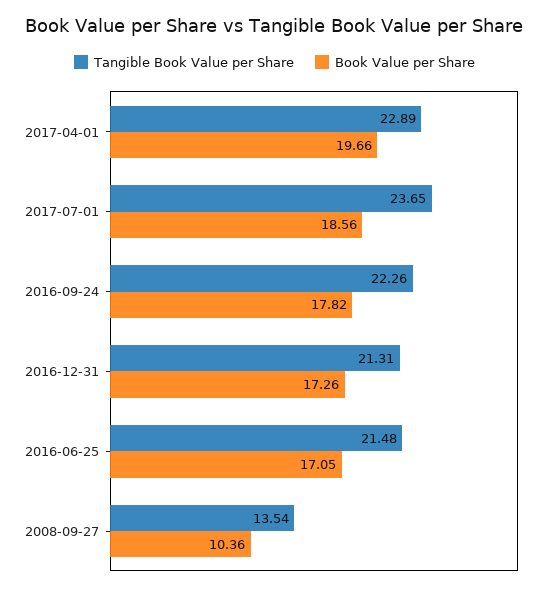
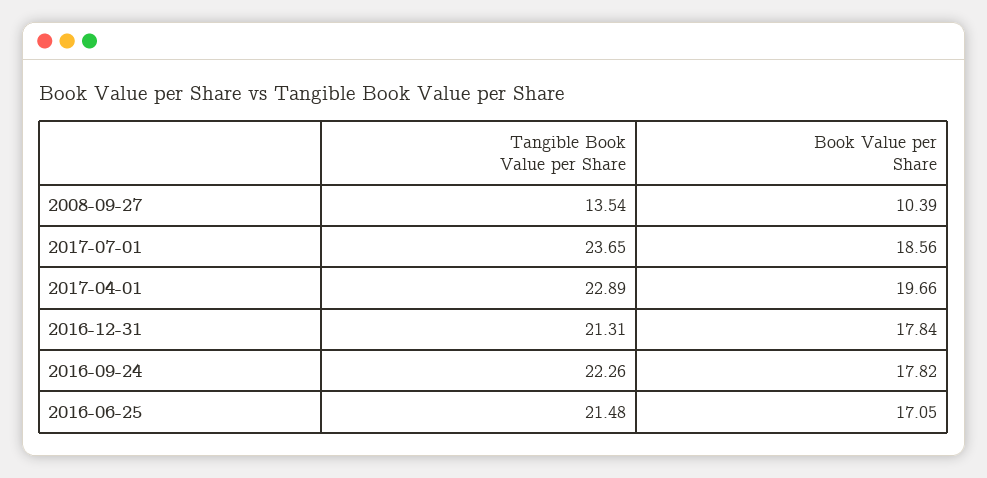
  {
    "Tangible Book Value per Share": {
      "2017-04-01": 22.89,
      "2017-07-01": 23.65,
      "2016-09-24": 22.26,
      "2016-12-31": 21.31,
      "2016-06-25": 21.48,
      "2008-09-27": 13.54
    },
    "Book Value per Share": {
      "2017-04-01": 19.66,
      "2017-07-01": 18.56,
      "2016-09-24": 17.82,
-     "2016-12-31": 17.26,
+     "2016-12-31": 17.84,
      "2016-06-25": 17.05,
-     "2008-09-27": 10.36
+     "2008-09-27": 10.39
    }
  }

